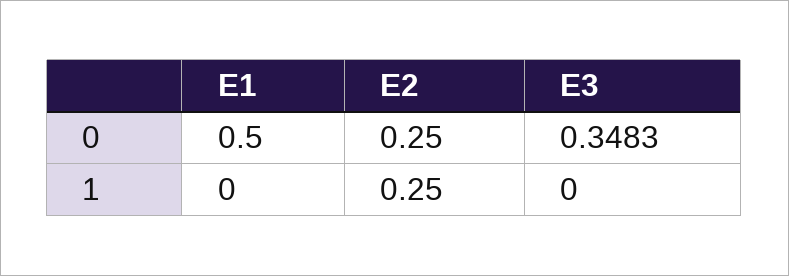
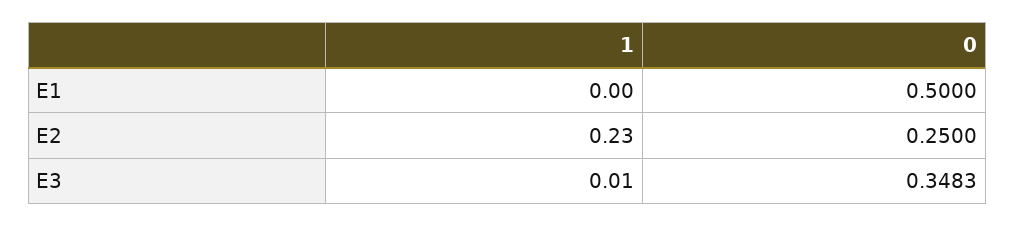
  {
    "E1": {
      "0": 0.5,
      "1": 0
    },
    "E2": {
      "0": 0.25,
-     "1": 0.25
+     "1": 0.23
    },
    "E3": {
      "0": 0.3483,
-     "1": 0
+     "1": 0.01
    }
  }

